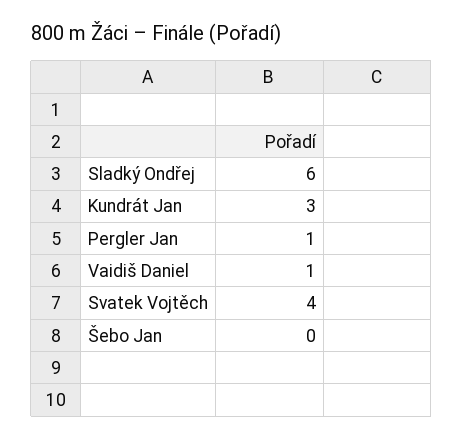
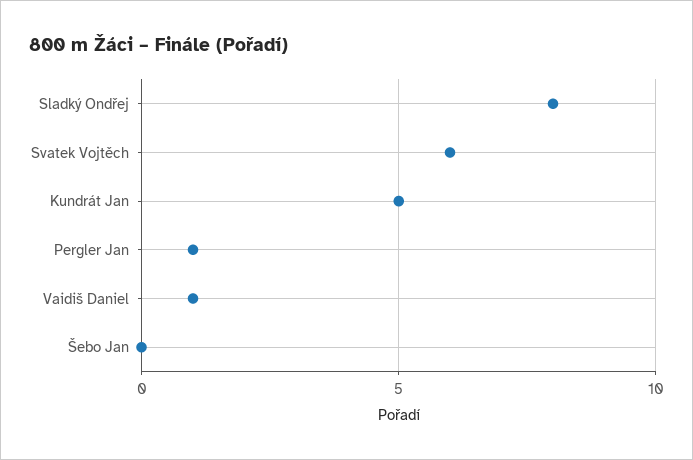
  {
-   "Sladký Ondřej": 6,
+   "Sladký Ondřej": 8,
-   "Kundrát Jan": 3,
+   "Kundrát Jan": 5,
    "Pergler Jan": 1,
    "Vaidiš Daniel": 1,
-   "Svatek Vojtěch": 4,
+   "Svatek Vojtěch": 6,
    "Šebo Jan": 0
  }

